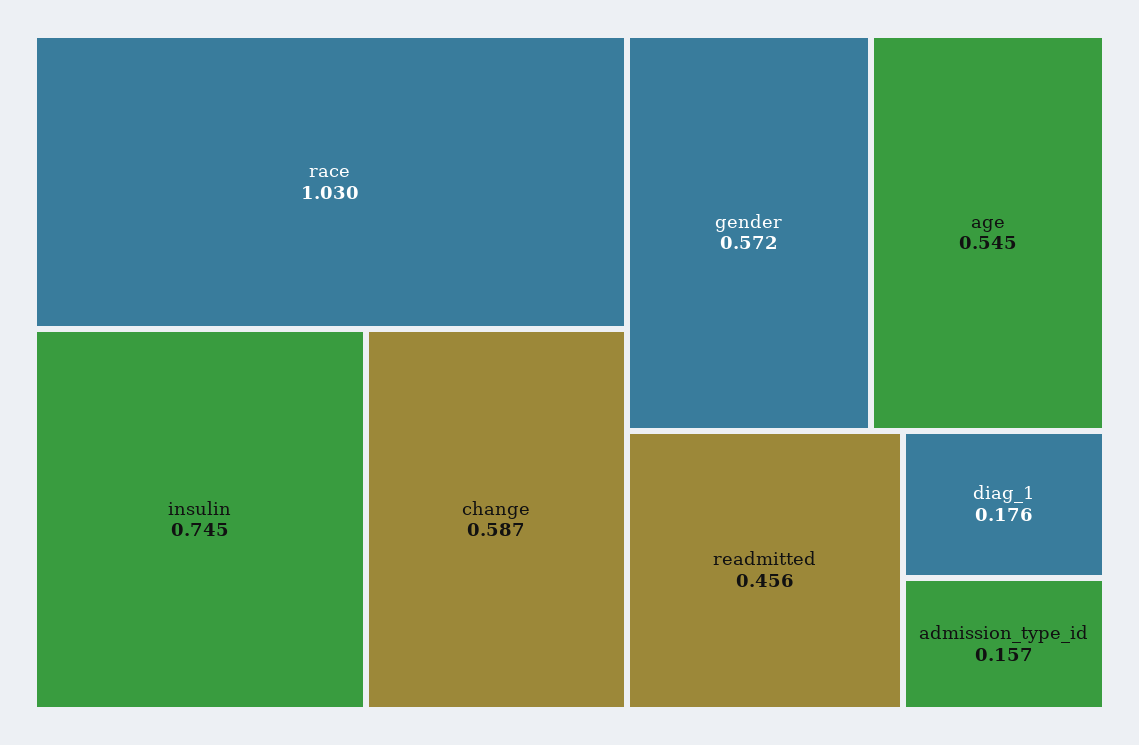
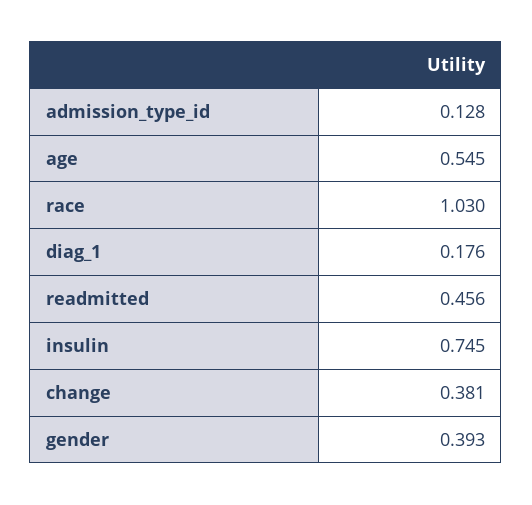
  {
    "race": 1.03,
    "insulin": 0.745,
-   "change": 0.587,
+   "change": 0.381,
-   "gender": 0.572,
+   "gender": 0.393,
    "age": 0.545,
    "readmitted": 0.456,
    "diag_1": 0.176,
-   "admission_type_id": 0.157
+   "admission_type_id": 0.128
  }

